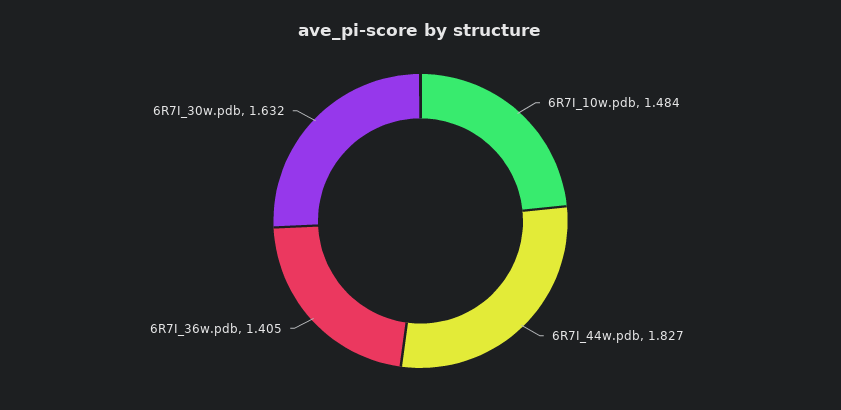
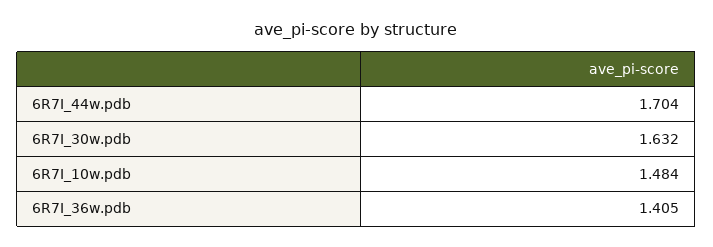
  {
    "6R7I_10w.pdb": 1.484,
-   "6R7I_44w.pdb": 1.827,
+   "6R7I_44w.pdb": 1.704,
    "6R7I_36w.pdb": 1.405,
    "6R7I_30w.pdb": 1.632
  }

